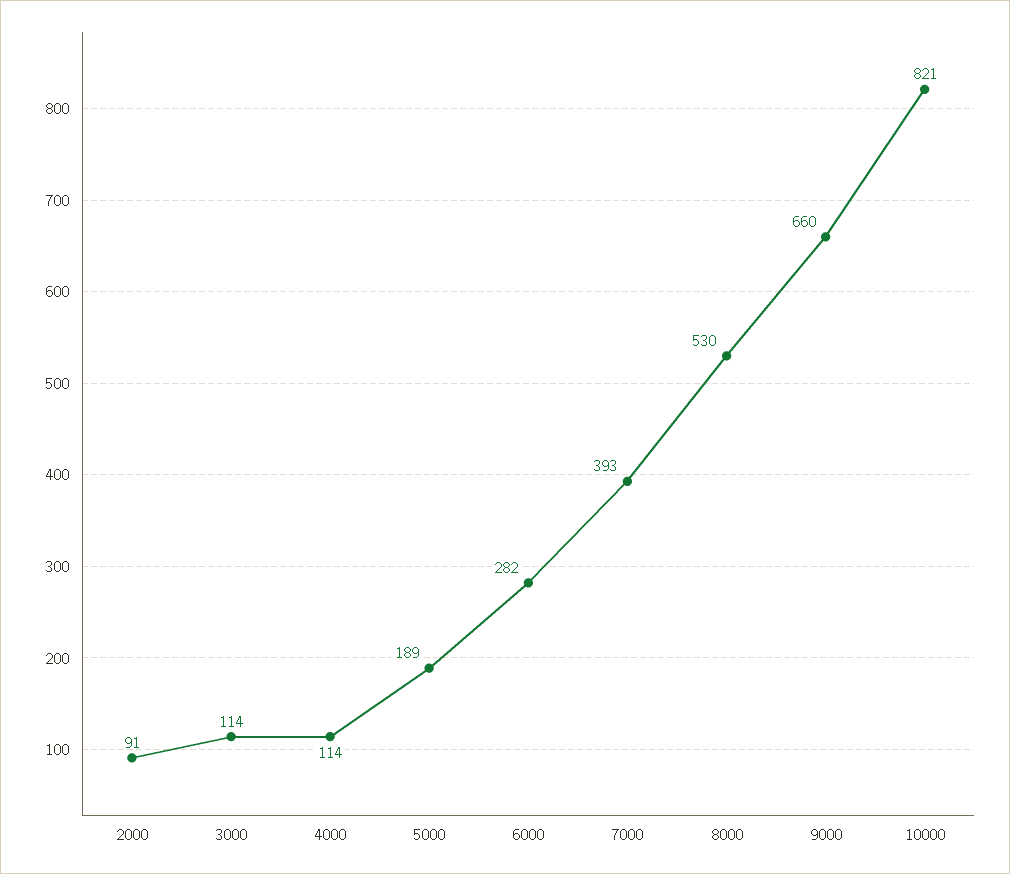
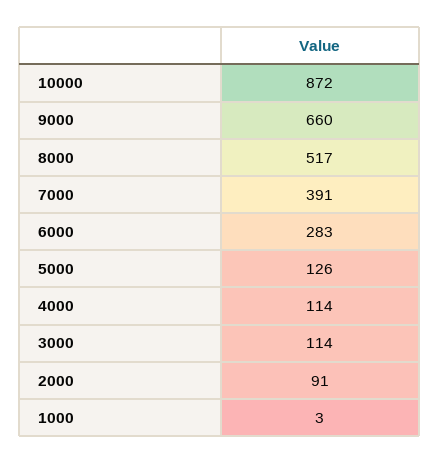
  {
    "2000": 91,
    "3000": 114,
    "4000": 114,
-   "5000": 189,
+   "5000": 126,
-   "6000": 282,
+   "6000": 283,
-   "7000": 393,
+   "7000": 391,
-   "8000": 530,
+   "8000": 517,
    "9000": 660,
-   "10000": 821
+   "10000": 872,
+   "1000": 3
  }

